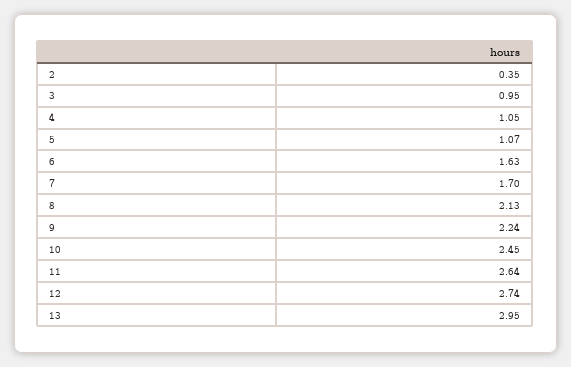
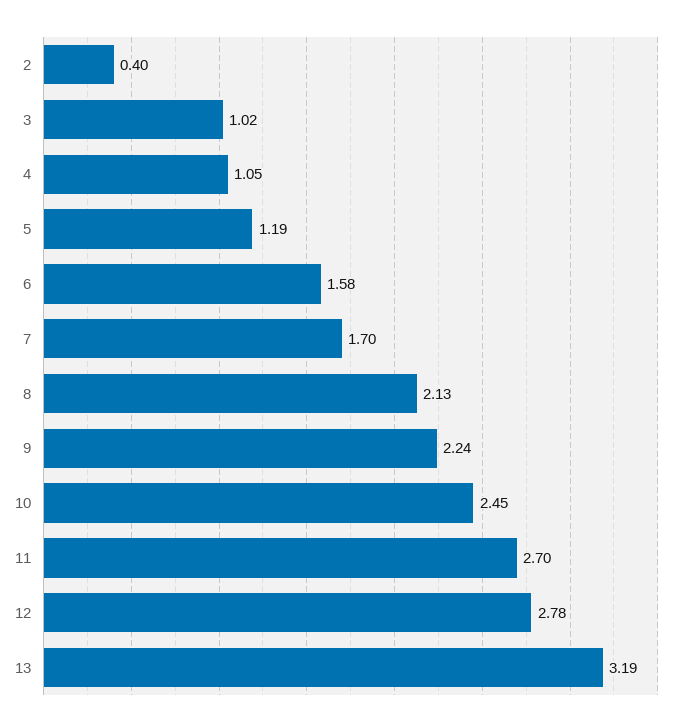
  {
-   "2": 0.35,
+   "2": 0.4,
-   "3": 0.95,
+   "3": 1.02,
    "4": 1.05,
-   "5": 1.07,
+   "5": 1.19,
-   "6": 1.63,
+   "6": 1.58,
    "7": 1.7,
    "8": 2.13,
    "9": 2.24,
    "10": 2.45,
-   "11": 2.64,
+   "11": 2.7,
-   "12": 2.74,
+   "12": 2.78,
-   "13": 2.95
+   "13": 3.19
  }

